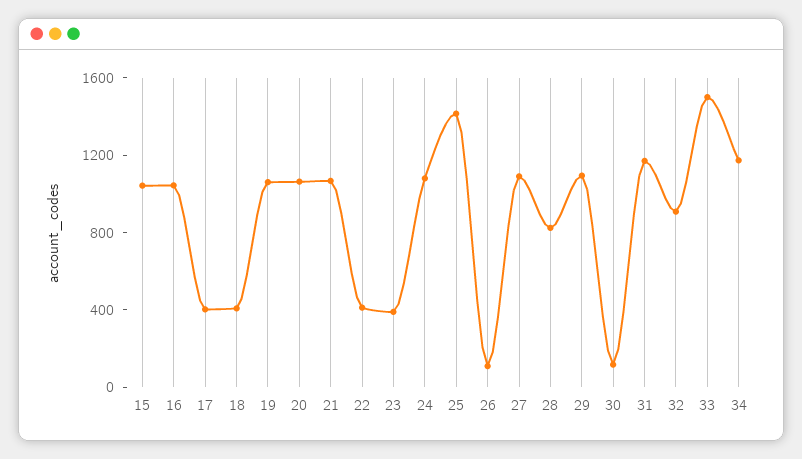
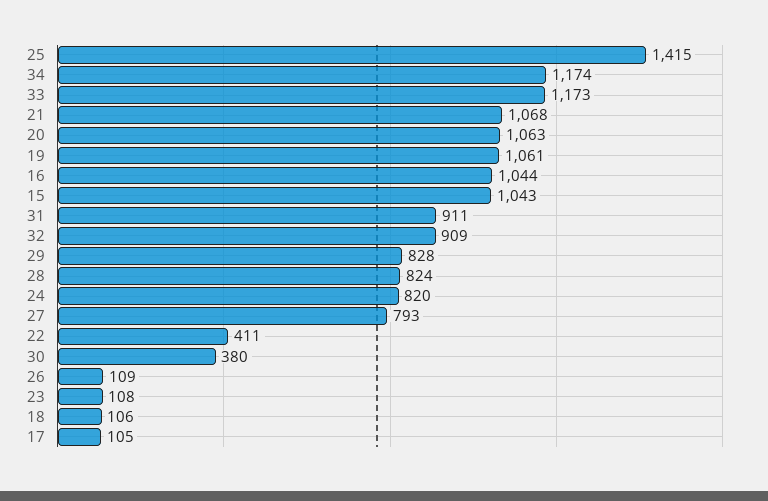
  {
    "15": 1043,
    "16": 1044,
-   "17": 400,
+   "17": 105,
-   "18": 400,
+   "18": 106,
    "19": 1061,
    "20": 1063,
    "21": 1068,
    "22": 411,
-   "23": 400,
+   "23": 108,
-   "24": 1100,
+   "24": 820,
    "25": 1415,
    "26": 109,
-   "27": 1100,
+   "27": 793,
    "28": 824,
-   "29": 1100,
+   "29": 828,
-   "30": 100,
+   "30": 380,
-   "31": 1200,
+   "31": 911,
    "32": 909,
-   "33": 1500,
+   "33": 1173,
    "34": 1174
  }

